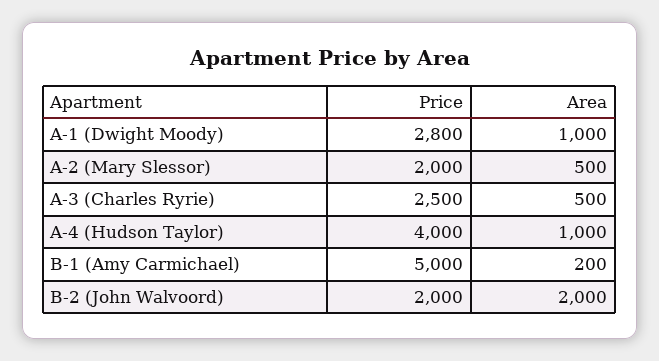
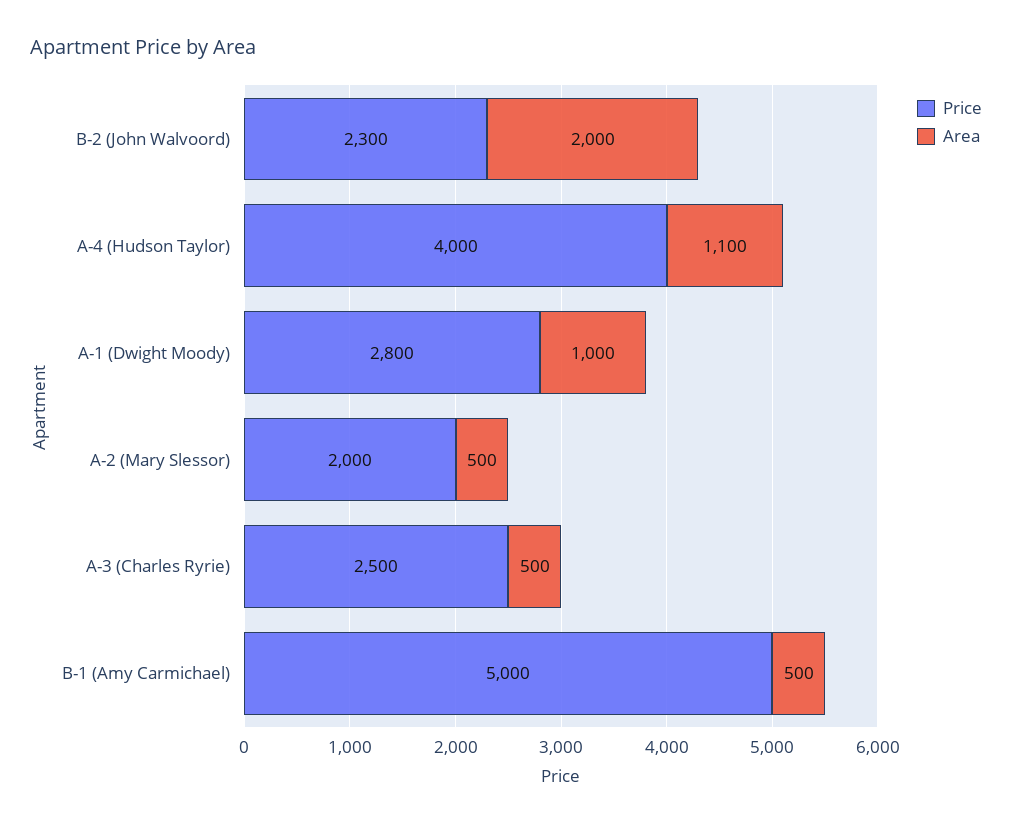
  {
    "Price": {
      "A-1 (Dwight Moody)": 2800,
      "A-2 (Mary Slessor)": 2000,
      "A-3 (Charles Ryrie)": 2500,
      "A-4 (Hudson Taylor)": 4000,
      "B-1 (Amy Carmichael)": 5000,
-     "B-2 (John Walvoord)": 2000
+     "B-2 (John Walvoord)": 2300
    },
    "Area": {
      "A-1 (Dwight Moody)": 1000,
      "A-2 (Mary Slessor)": 500,
      "A-3 (Charles Ryrie)": 500,
-     "A-4 (Hudson Taylor)": 1000,
+     "A-4 (Hudson Taylor)": 1100,
-     "B-1 (Amy Carmichael)": 200,
+     "B-1 (Amy Carmichael)": 500,
      "B-2 (John Walvoord)": 2000
    }
  }

